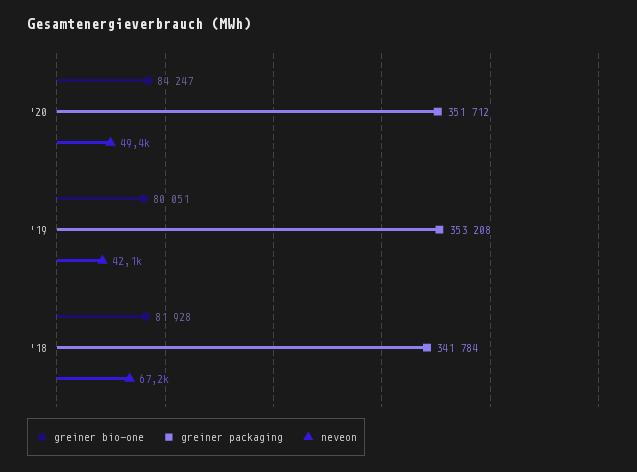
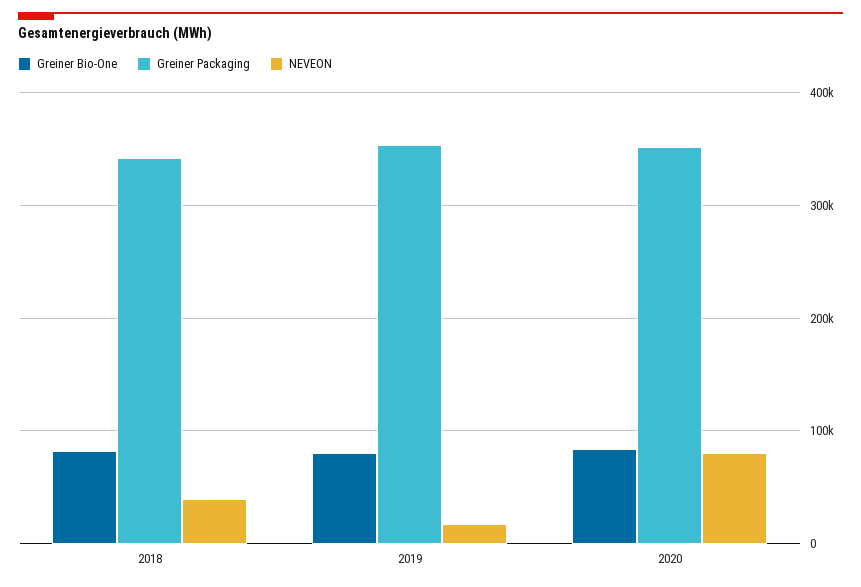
  {
    "greiner bio-one": {
      "'20": 84247,
      "'19": 80051,
      "'18": 81928
    },
    "greiner packaging": {
      "'20": 351712,
      "'19": 353208,
      "'18": 341784
    },
    "neveon": {
-     "'20": 49400,
+     "'20": 80000,
-     "'19": 42100,
+     "'19": 20000,
-     "'18": 67200
+     "'18": 40000
    }
  }

